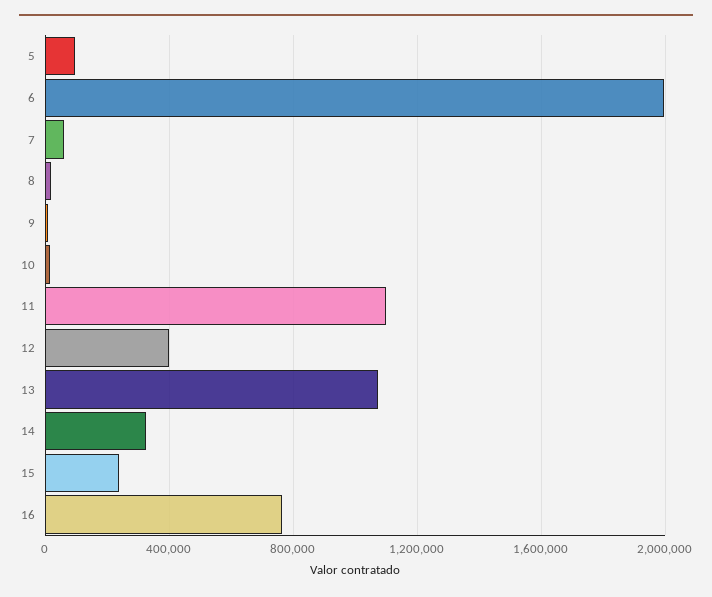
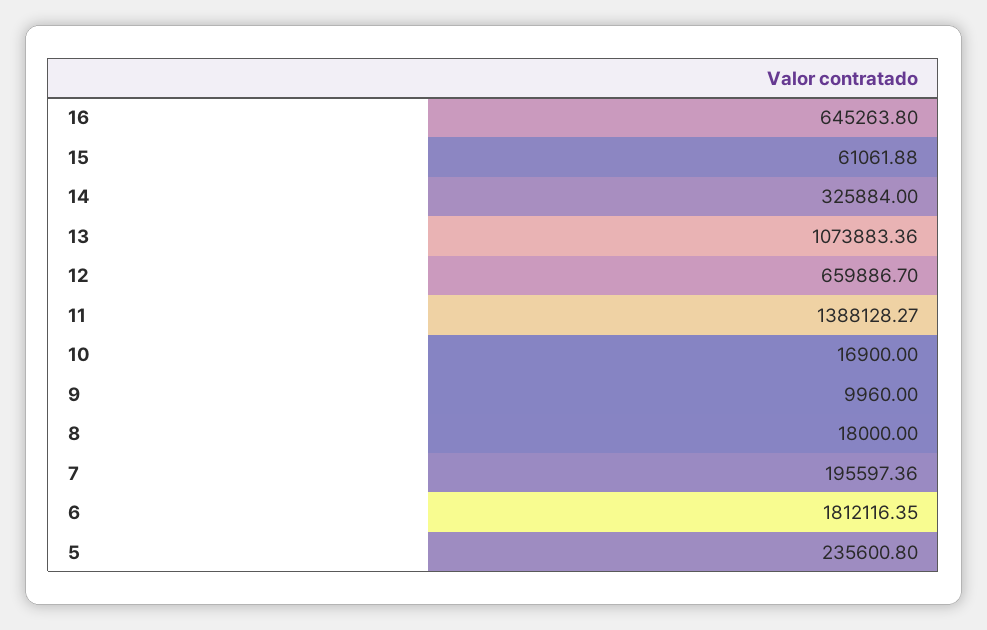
  {
-   "5": 100000,
+   "5": 235600.8,
-   "6": 2000000,
+   "6": 1812116.35,
-   "7": 50000,
+   "7": 195597.36,
    "8": 18000,
    "9": 9960,
    "10": 16900,
-   "11": 1100000,
+   "11": 1388128.27,
-   "12": 400000,
+   "12": 659886.7,
    "13": 1073883.36,
    "14": 325884,
-   "15": 250000,
+   "15": 61061.88,
-   "16": 750000
+   "16": 645263.8
  }

